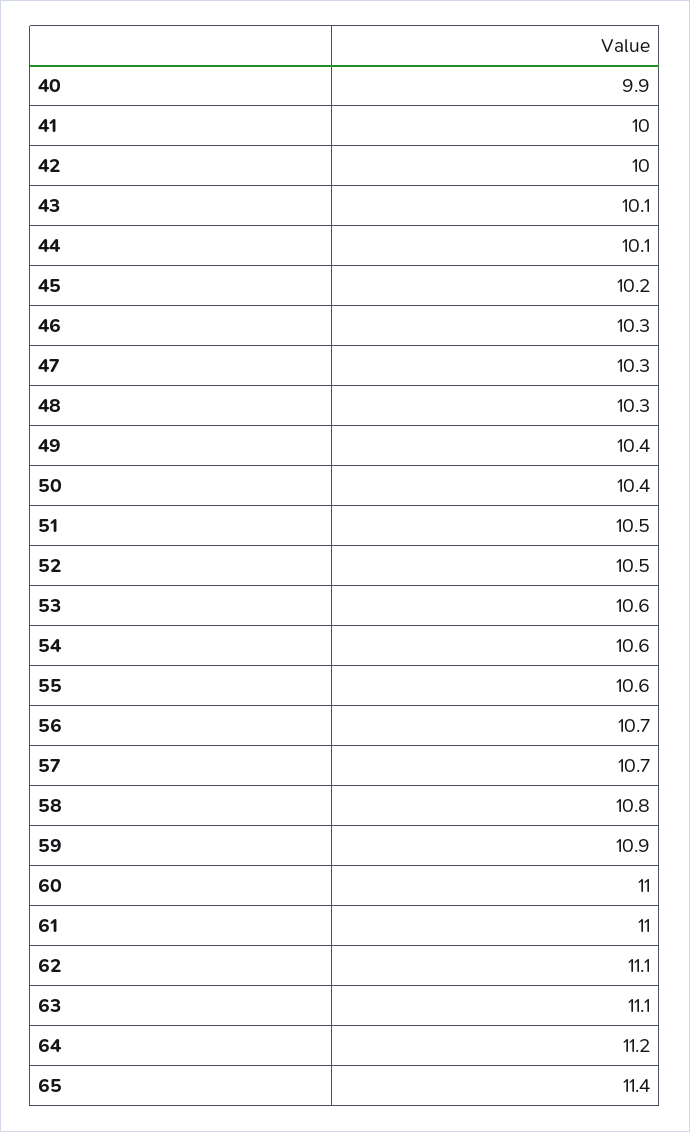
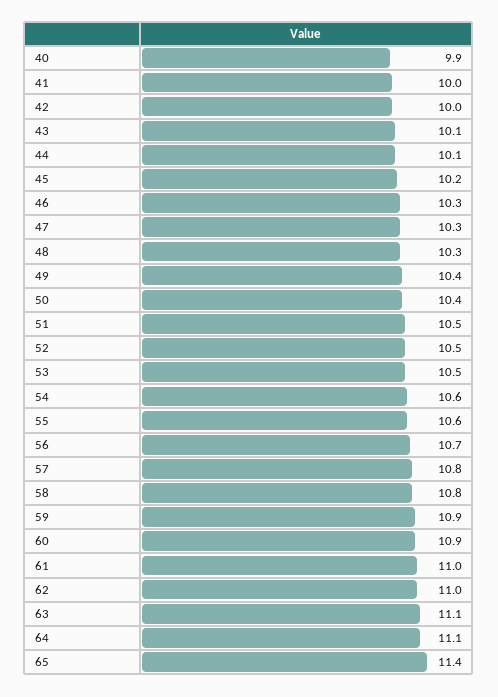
  {
    "40": 9.9,
    "41": 10,
    "42": 10,
    "43": 10.1,
    "44": 10.1,
    "45": 10.2,
    "46": 10.3,
    "47": 10.3,
    "48": 10.3,
    "49": 10.4,
    "50": 10.4,
    "51": 10.5,
    "52": 10.5,
-   "53": 10.6,
+   "53": 10.5,
    "54": 10.6,
    "55": 10.6,
    "56": 10.7,
-   "57": 10.7,
+   "57": 10.8,
    "58": 10.8,
    "59": 10.9,
-   "60": 11,
+   "60": 10.9,
    "61": 11,
-   "62": 11.1,
+   "62": 11,
    "63": 11.1,
-   "64": 11.2,
+   "64": 11.1,
    "65": 11.4
  }

